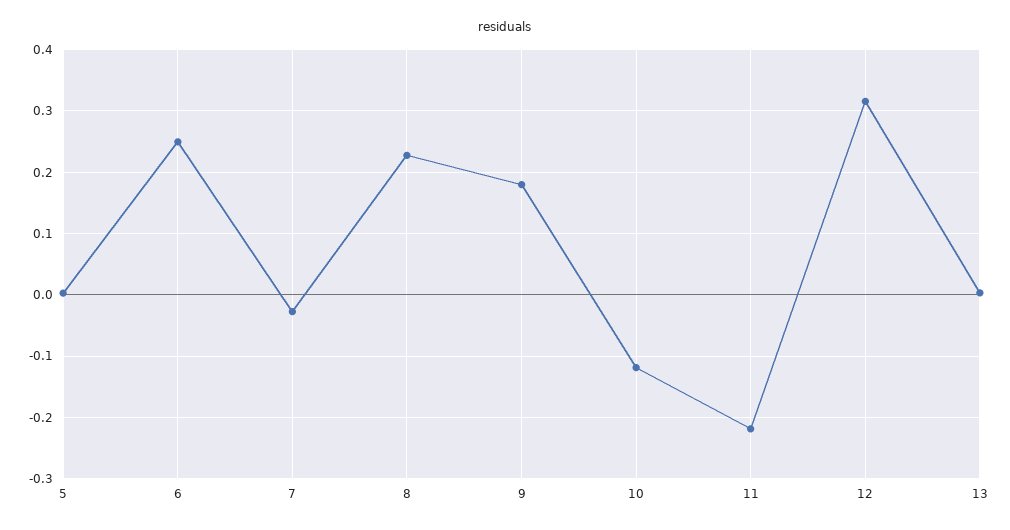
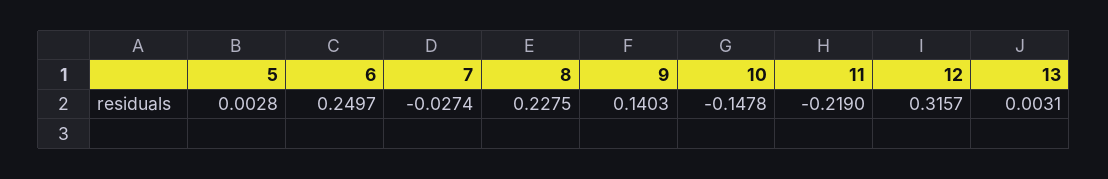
  {
    "5": 0.0028,
    "6": 0.2497,
    "7": -0.0274,
    "8": 0.2275,
-   "9": 0.18,
+   "9": 0.1403,
-   "10": -0.12,
+   "10": -0.1478,
    "11": -0.219,
    "12": 0.3157,
    "13": 0.0031
  }

